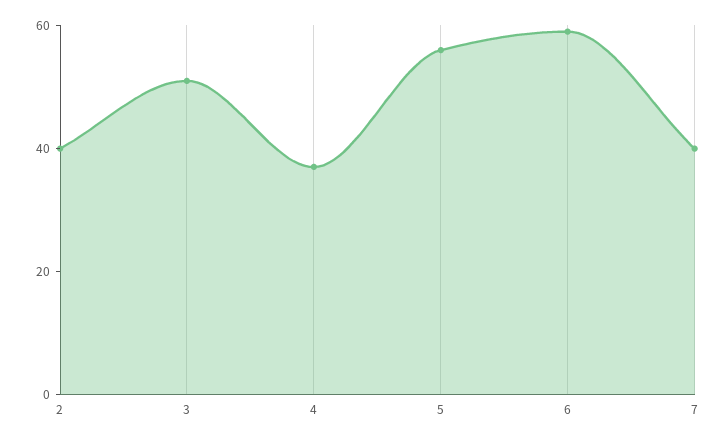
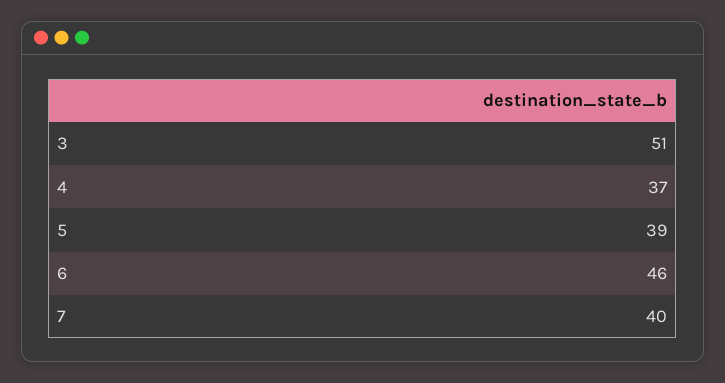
  {
-   "2": 40,
    "3": 51,
    "4": 37,
-   "5": 55,
+   "5": 39,
-   "6": 60,
+   "6": 46,
    "7": 40
  }

